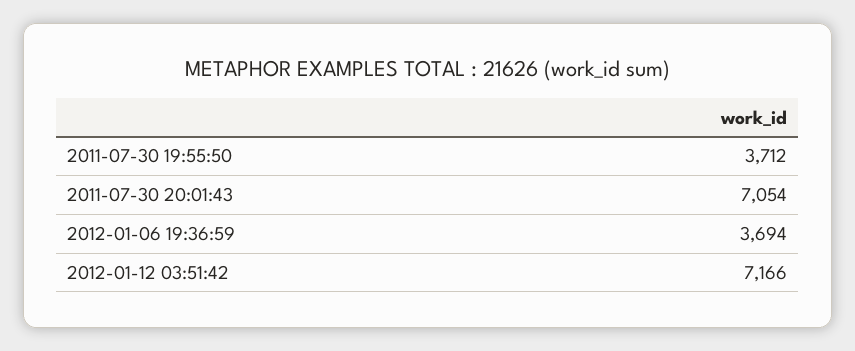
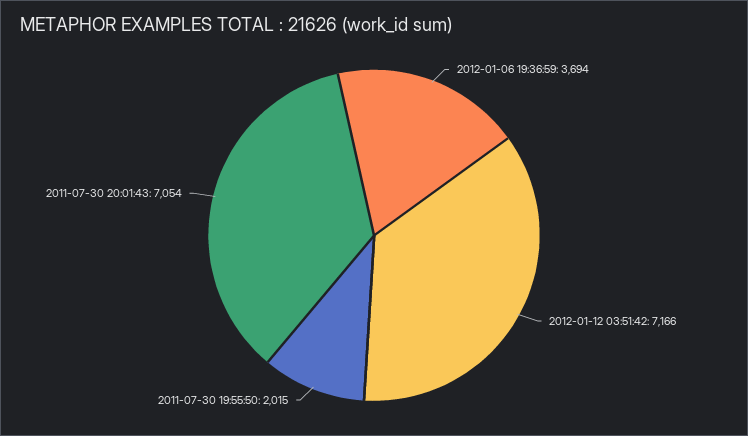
  {
-   "2011-07-30 19:55:50": 3712,
+   "2011-07-30 19:55:50": 2015,
    "2011-07-30 20:01:43": 7054,
    "2012-01-06 19:36:59": 3694,
    "2012-01-12 03:51:42": 7166
  }

